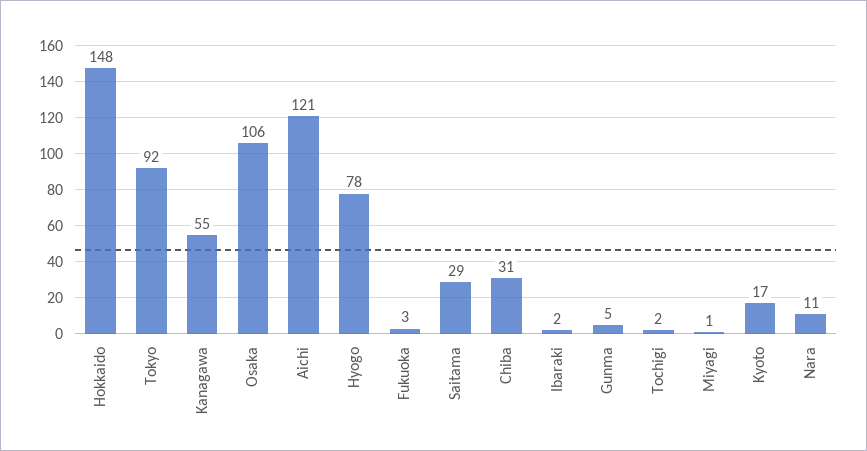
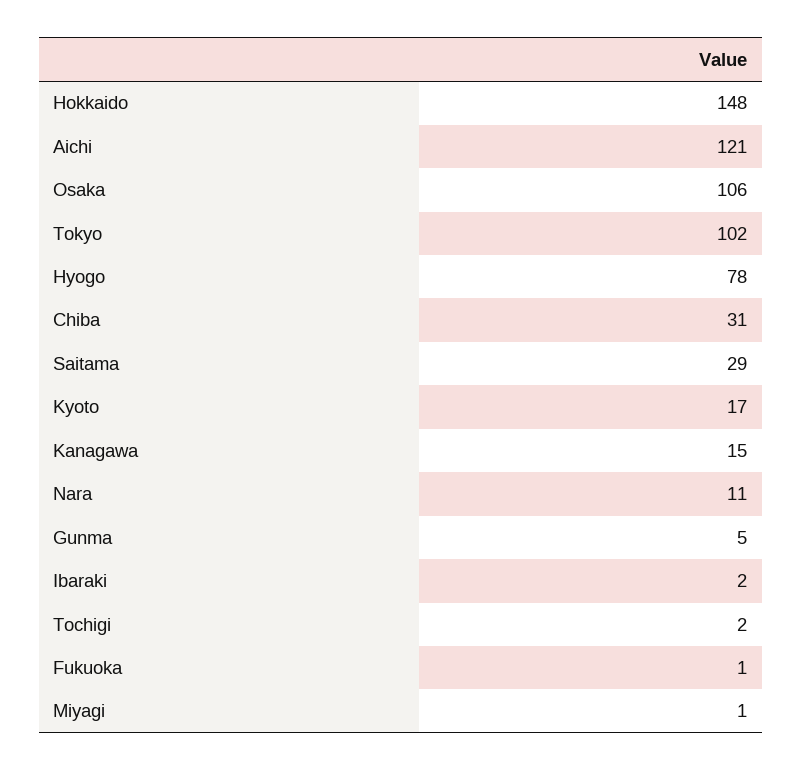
  {
    "Hokkaido": 148,
-   "Tokyo": 92,
+   "Tokyo": 102,
-   "Kanagawa": 55,
+   "Kanagawa": 15,
    "Osaka": 106,
    "Aichi": 121,
    "Hyogo": 78,
-   "Fukuoka": 3,
+   "Fukuoka": 1,
    "Saitama": 29,
    "Chiba": 31,
    "Ibaraki": 2,
    "Gunma": 5,
    "Tochigi": 2,
    "Miyagi": 1,
    "Kyoto": 17,
    "Nara": 11
  }

